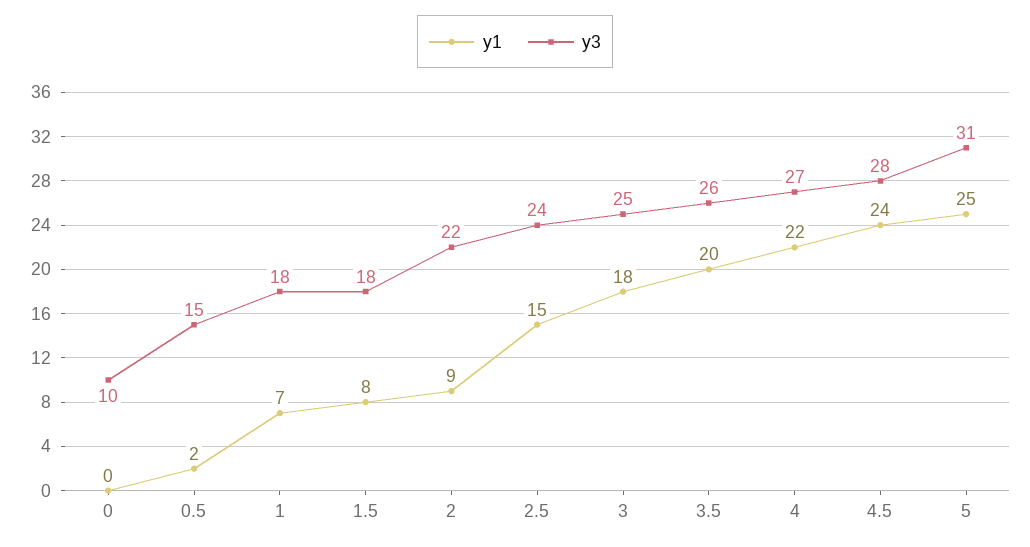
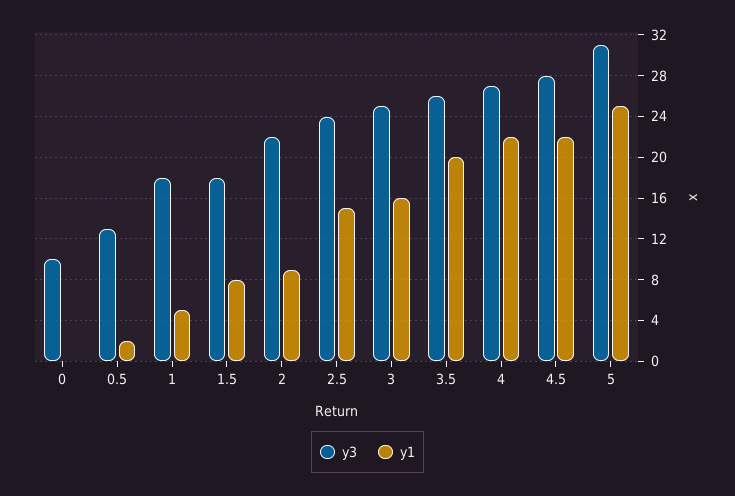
  {
    "y1": {
      "0": 0,
      "0.5": 2,
-     "1": 7,
+     "1": 5,
      "1.5": 8,
      "2": 9,
      "2.5": 15,
-     "3": 18,
+     "3": 16,
      "3.5": 20,
      "4": 22,
-     "4.5": 24,
+     "4.5": 22,
      "5": 25
    },
    "y3": {
      "0": 10,
-     "0.5": 15,
+     "0.5": 13,
      "1": 18,
      "1.5": 18,
      "2": 22,
      "2.5": 24,
      "3": 25,
      "3.5": 26,
      "4": 27,
      "4.5": 28,
      "5": 31
    }
  }

